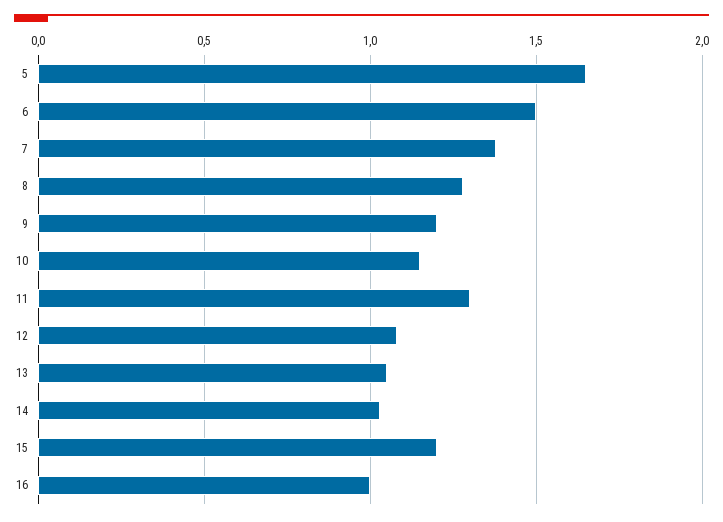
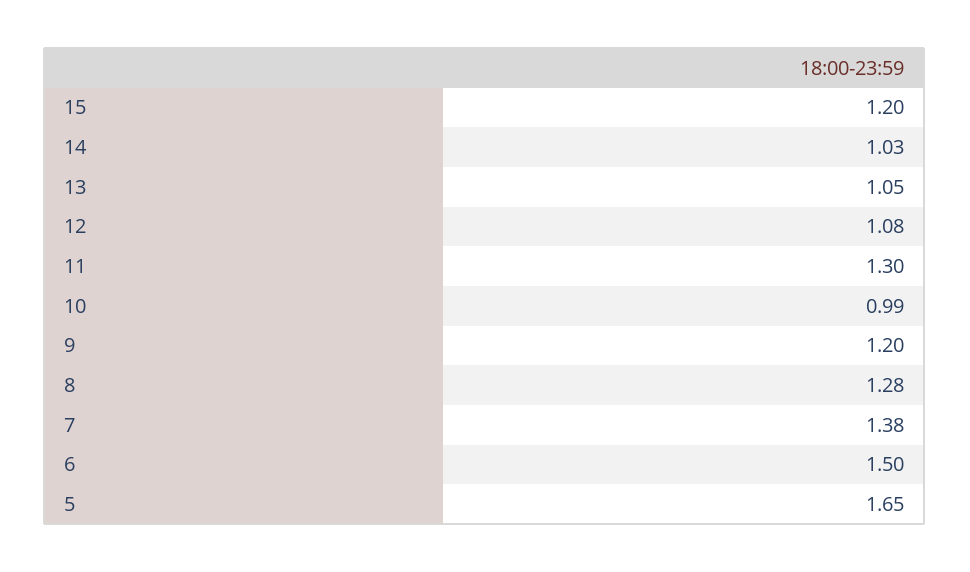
  {
    "5": 1.65,
    "6": 1.5,
    "7": 1.38,
    "8": 1.28,
    "9": 1.2,
-   "10": 1.15,
+   "10": 0.99,
    "11": 1.3,
    "12": 1.08,
    "13": 1.05,
    "14": 1.03,
-   "15": 1.2,
+   "15": 1.2
-   "16": 1
  }

